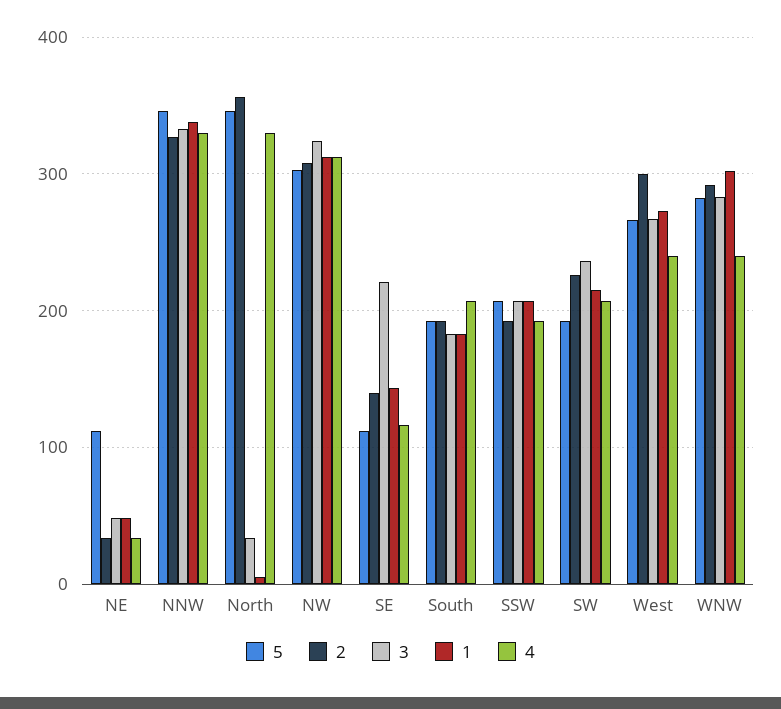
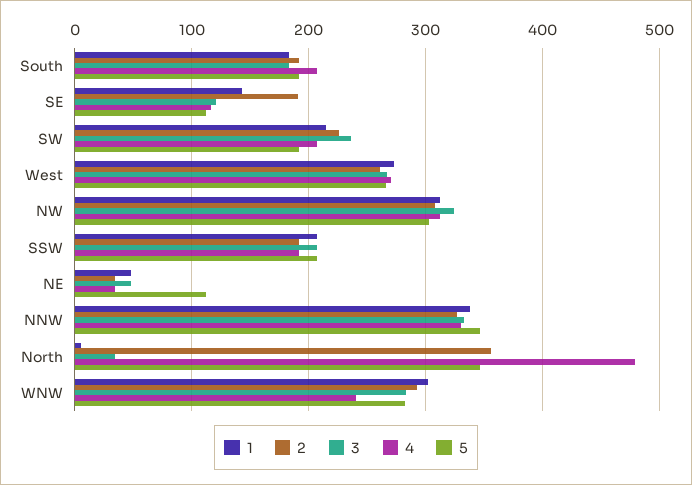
  {
    "5": {
      "NE": 110,
      "NNW": 350,
      "North": 350,
      "NW": 300,
      "SE": 110,
      "South": 190,
      "SSW": 210,
      "SW": 190,
      "West": 270,
      "WNW": 280
    },
    "2": {
      "NE": 30,
      "NNW": 330,
      "North": 360,
      "NW": 310,
-     "SE": 140,
+     "SE": 190,
      "South": 190,
      "SSW": 190,
      "SW": 230,
-     "West": 300,
+     "West": 260,
      "WNW": 290
    },
    "3": {
      "NE": 50,
      "NNW": 330,
      "North": 30,
      "NW": 320,
-     "SE": 220,
+     "SE": 120,
      "South": 180,
      "SSW": 210,
      "SW": 240,
      "West": 270,
      "WNW": 280
    },
    "1": {
      "NE": 50,
      "NNW": 340,
      "North": 10,
      "NW": 310,
      "SE": 140,
      "South": 180,
      "SSW": 210,
      "SW": 220,
      "West": 270,
      "WNW": 300
    },
    "4": {
      "NE": 30,
      "NNW": 330,
-     "North": 330,
+     "North": 480,
      "NW": 310,
      "SE": 120,
      "South": 210,
      "SSW": 190,
      "SW": 210,
-     "West": 240,
+     "West": 270,
      "WNW": 240
    }
  }

